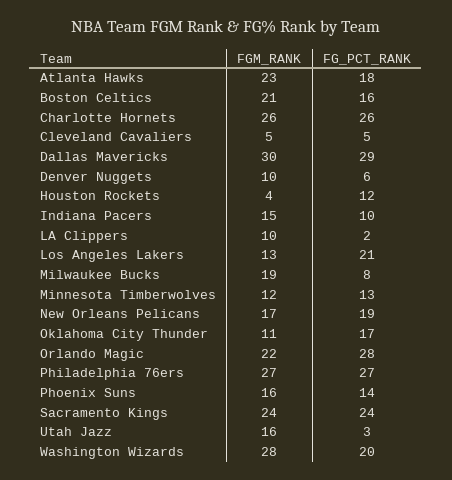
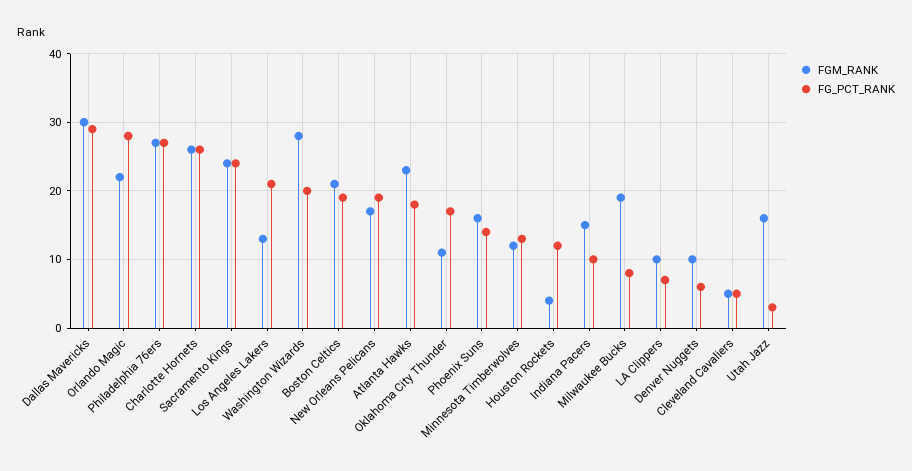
  {
    "FGM_RANK": {
      "Atlanta Hawks": 23,
      "Boston Celtics": 21,
      "Charlotte Hornets": 26,
      "Cleveland Cavaliers": 5,
      "Dallas Mavericks": 30,
      "Denver Nuggets": 10,
      "Houston Rockets": 4,
      "Indiana Pacers": 15,
      "LA Clippers": 10,
      "Los Angeles Lakers": 13,
      "Milwaukee Bucks": 19,
      "Minnesota Timberwolves": 12,
      "New Orleans Pelicans": 17,
      "Oklahoma City Thunder": 11,
      "Orlando Magic": 22,
      "Philadelphia 76ers": 27,
      "Phoenix Suns": 16,
      "Sacramento Kings": 24,
      "Utah Jazz": 16,
      "Washington Wizards": 28
    },
    "FG_PCT_RANK": {
      "Atlanta Hawks": 18,
-     "Boston Celtics": 16,
+     "Boston Celtics": 19,
      "Charlotte Hornets": 26,
      "Cleveland Cavaliers": 5,
      "Dallas Mavericks": 29,
      "Denver Nuggets": 6,
      "Houston Rockets": 12,
      "Indiana Pacers": 10,
-     "LA Clippers": 2,
+     "LA Clippers": 7,
      "Los Angeles Lakers": 21,
      "Milwaukee Bucks": 8,
      "Minnesota Timberwolves": 13,
      "New Orleans Pelicans": 19,
      "Oklahoma City Thunder": 17,
      "Orlando Magic": 28,
      "Philadelphia 76ers": 27,
      "Phoenix Suns": 14,
      "Sacramento Kings": 24,
      "Utah Jazz": 3,
      "Washington Wizards": 20
    }
  }

